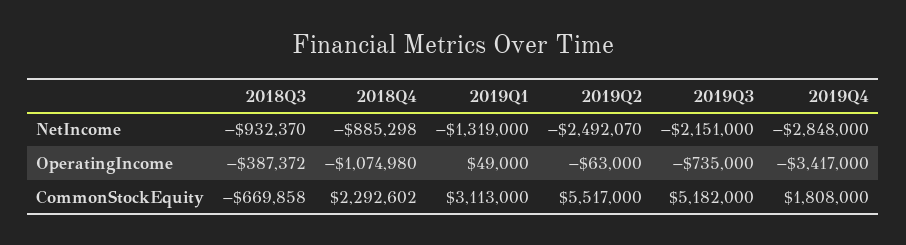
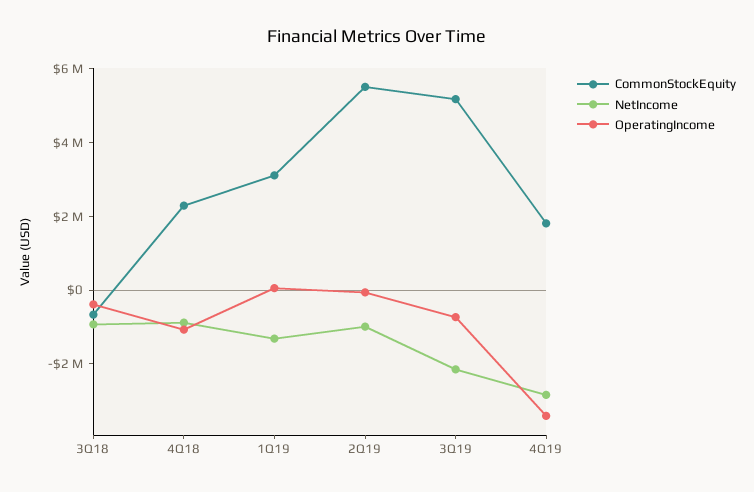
  {
    "NetIncome": {
      "2018Q3": -932370,
      "2018Q4": -885298,
      "2019Q1": -1319000,
-     "2019Q2": -2492070,
+     "2019Q2": -1000000,
      "2019Q3": -2151000,
      "2019Q4": -2848000
    },
    "OperatingIncome": {
      "2018Q3": -387372,
      "2018Q4": -1074980,
      "2019Q1": 49000,
      "2019Q2": -63000,
      "2019Q3": -735000,
      "2019Q4": -3417000
    },
    "CommonStockEquity": {
      "2018Q3": -669858,
      "2018Q4": 2292602,
      "2019Q1": 3113000,
      "2019Q2": 5517000,
      "2019Q3": 5182000,
      "2019Q4": 1808000
    }
  }

